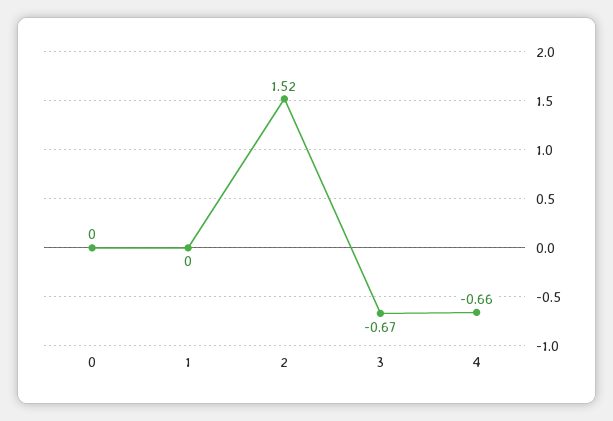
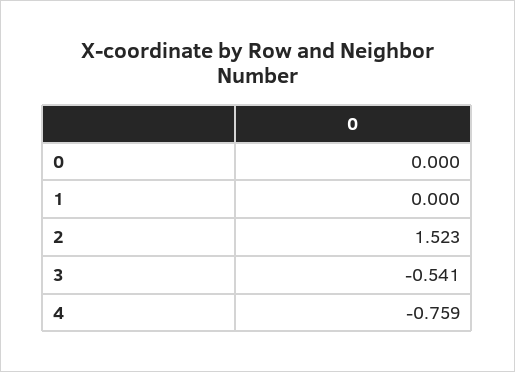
  {
    "0": 0,
    "1": 0,
    "2": 1.523,
-   "3": -0.67,
+   "3": -0.541,
-   "4": -0.66
+   "4": -0.759
  }

